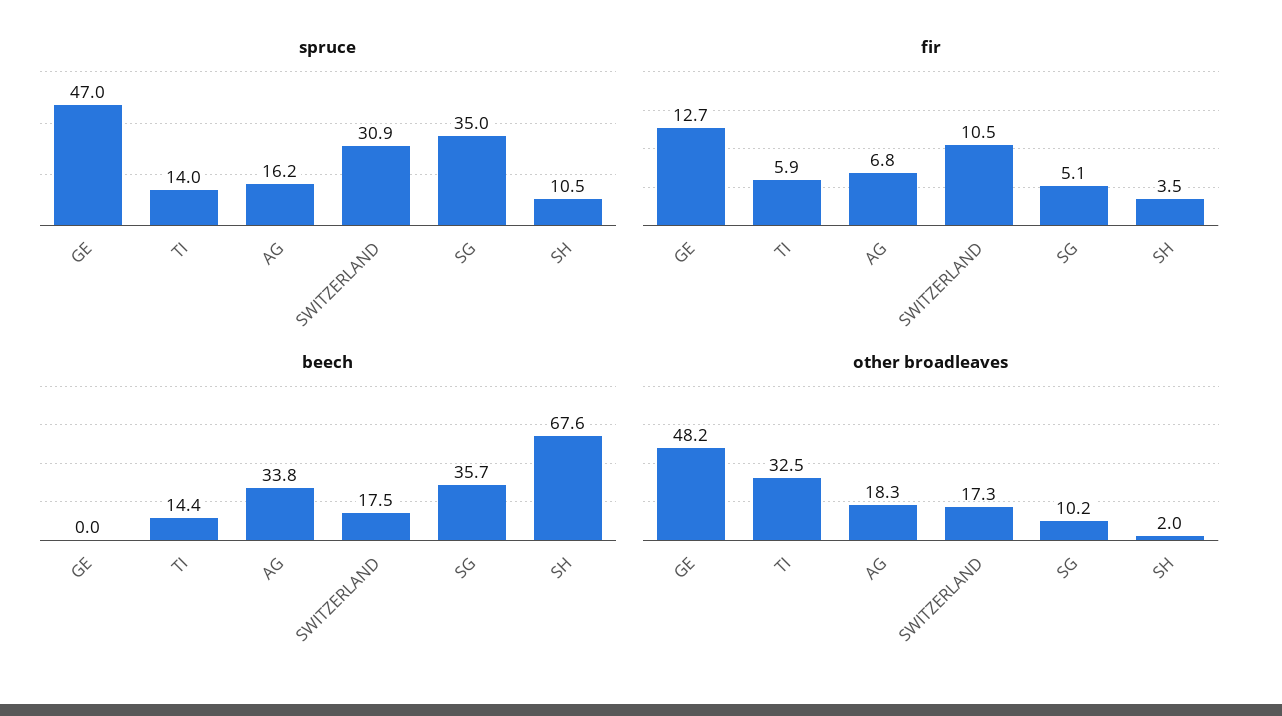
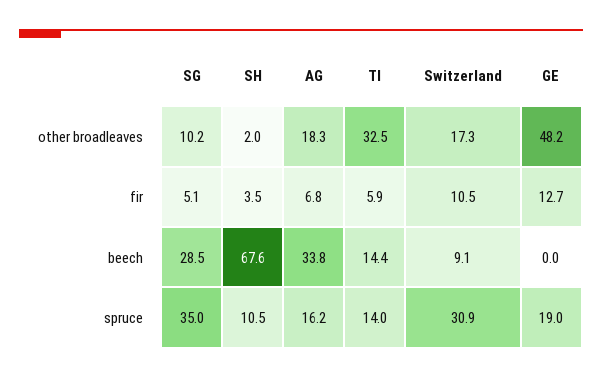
  {
    "spruce": {
-     "GE": 47,
+     "GE": 19,
      "TI": 14,
      "AG": 16.2,
      "SWITZERLAND": 30.9,
      "SG": 35,
      "SH": 10.5
    },
    "fir": {
      "GE": 12.7,
      "TI": 5.9,
      "AG": 6.8,
      "SWITZERLAND": 10.5,
      "SG": 5.1,
      "SH": 3.5
    },
    "beech": {
      "GE": 0,
      "TI": 14.4,
      "AG": 33.8,
-     "SWITZERLAND": 17.5,
+     "SWITZERLAND": 9.1,
-     "SG": 35.7,
+     "SG": 28.5,
      "SH": 67.6
    },
    "other broadleaves": {
      "GE": 48.2,
      "TI": 32.5,
      "AG": 18.3,
      "SWITZERLAND": 17.3,
      "SG": 10.2,
      "SH": 2
    }
  }

